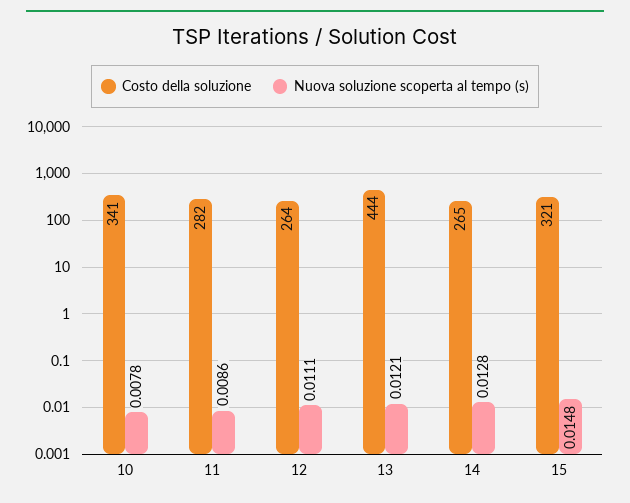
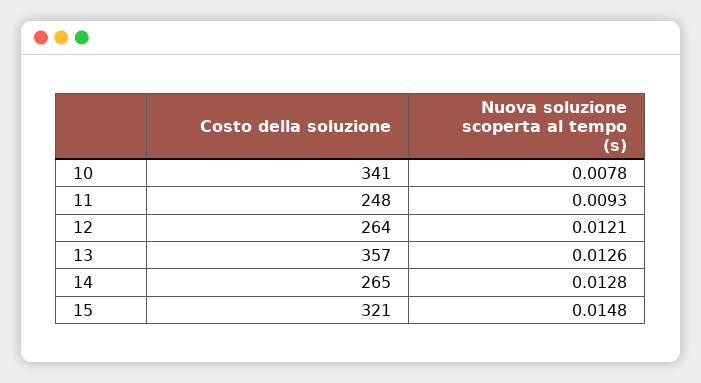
  {
    "Costo della soluzione": {
      "10": 341,
-     "11": 282,
+     "11": 248,
      "12": 264,
-     "13": 444,
+     "13": 357,
      "14": 265,
      "15": 321
    },
    "Nuova soluzione scoperta al tempo (s)": {
      "10": 0.0078,
-     "11": 0.0086,
+     "11": 0.0093,
-     "12": 0.0111,
+     "12": 0.0121,
-     "13": 0.0121,
+     "13": 0.0126,
      "14": 0.0128,
      "15": 0.0148
    }
  }

